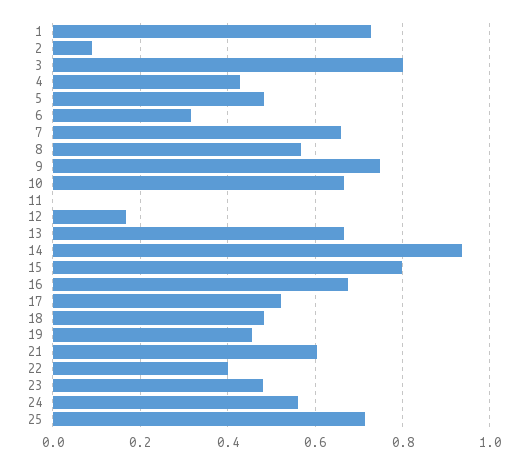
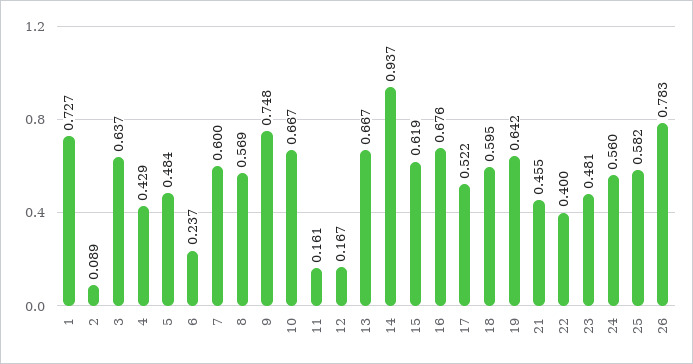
  {
    "1": 0.727,
    "2": 0.089,
-   "3": 0.8,
+   "3": 0.637,
    "4": 0.429,
    "5": 0.484,
-   "6": 0.32,
+   "6": 0.237,
-   "7": 0.66,
+   "7": 0.6,
    "8": 0.569,
    "9": 0.748,
    "10": 0.667,
-   "11": 0,
+   "11": 0.161,
    "12": 0.167,
    "13": 0.667,
    "14": 0.937,
-   "15": 0.8,
+   "15": 0.619,
    "16": 0.676,
    "17": 0.522,
-   "18": 0.48,
+   "18": 0.595,
-   "19": 0.46,
+   "19": 0.642,
-   "21": 0.6,
+   "21": 0.455,
    "22": 0.4,
    "23": 0.481,
    "24": 0.56,
-   "25": 0.72
+   "25": 0.582,
+   "26": 0.783
  }

